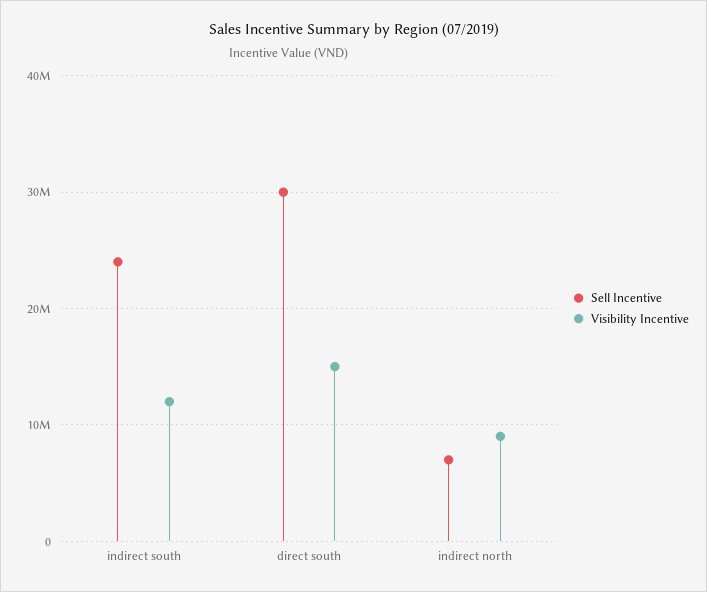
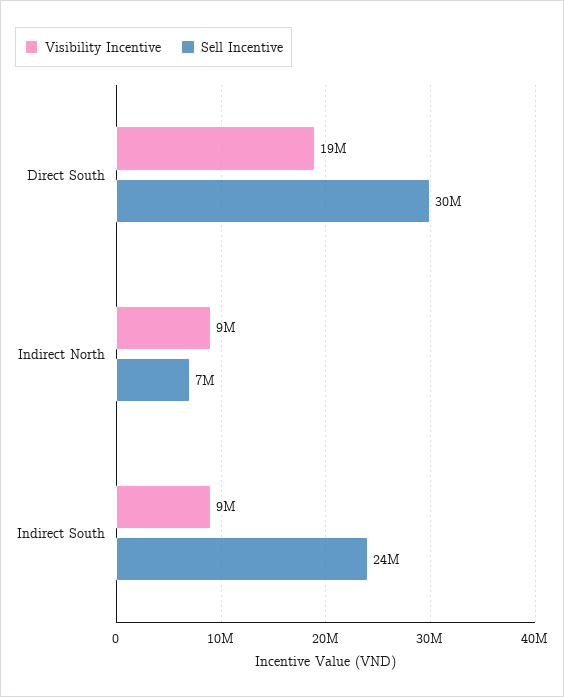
  {
    "Sell Incentive": {
      "indirect south": 24000000,
      "direct south": 30000000,
      "indirect north": 7000000
    },
    "Visibility Incentive": {
-     "indirect south": 12000000,
+     "indirect south": 9000000,
-     "direct south": 15000000,
+     "direct south": 19000000,
      "indirect north": 9000000
    }
  }

